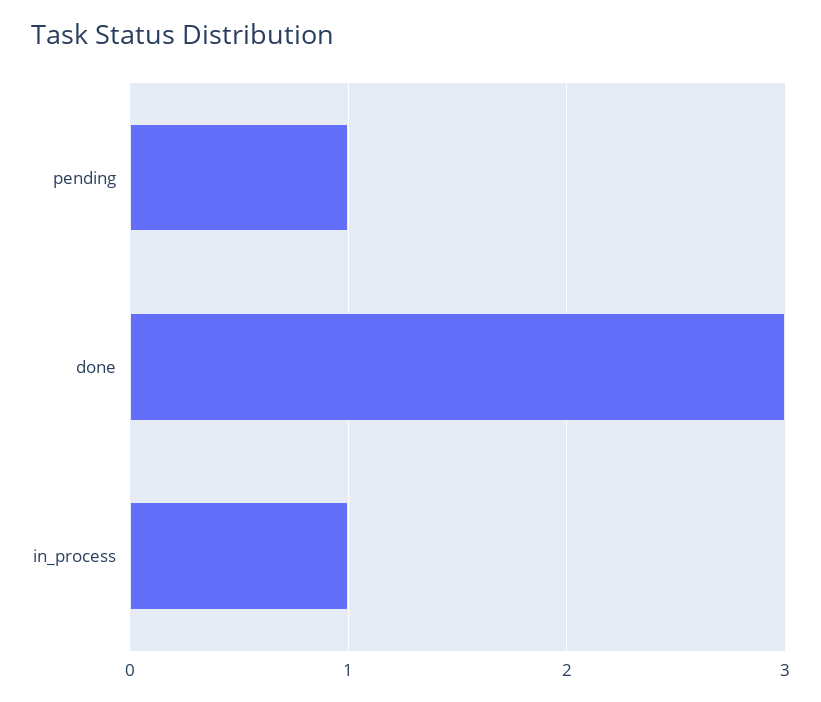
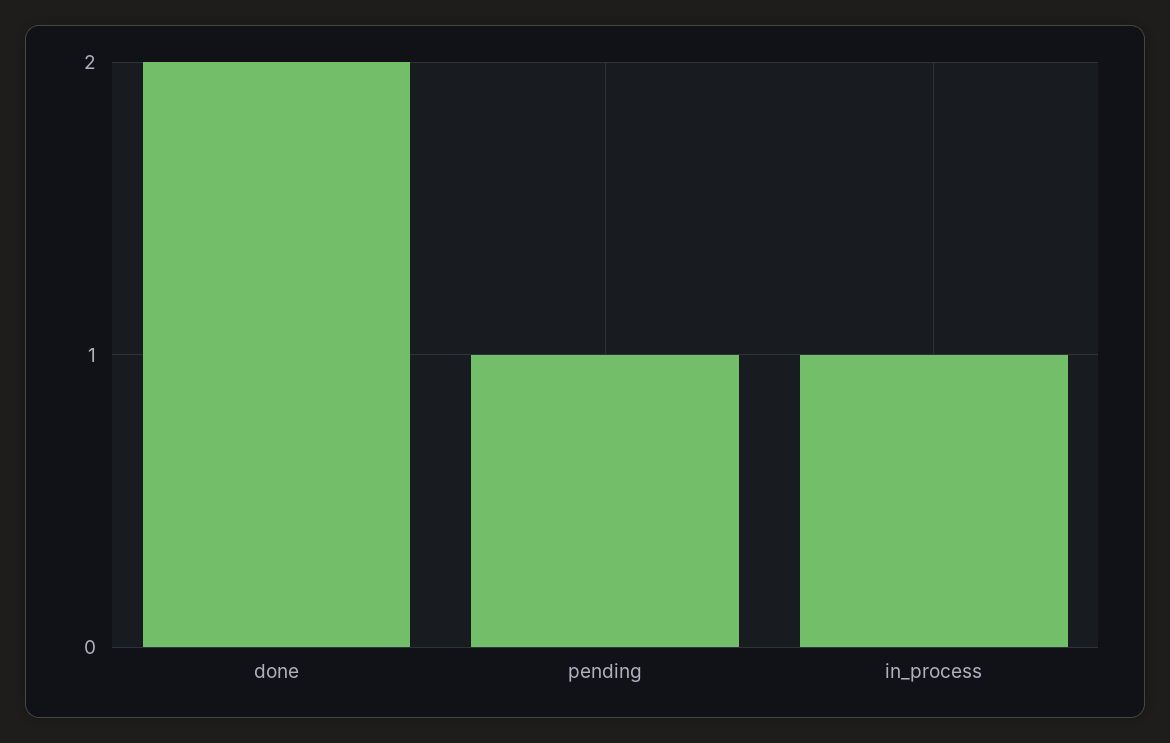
  {
    "pending": 1,
-   "done": 3,
+   "done": 2,
    "in_process": 1
  }

